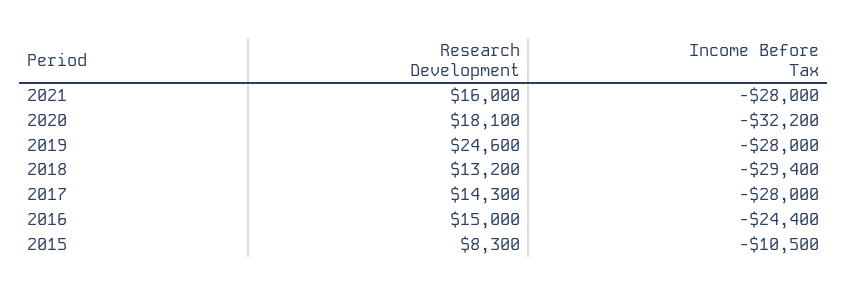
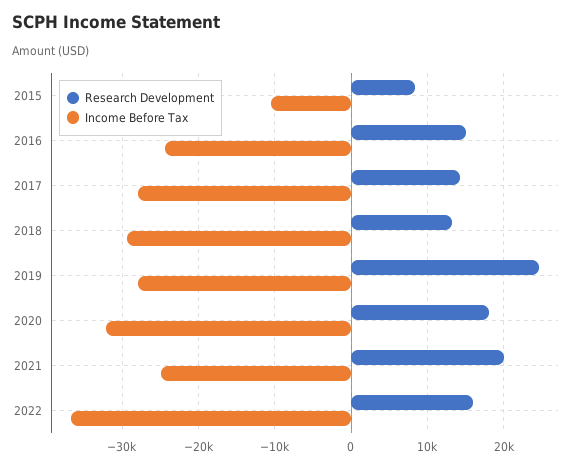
  {
    "Research Development": {
-     "2021": 16000,
+     "2021": 20000,
      "2020": 18100,
      "2019": 24600,
      "2018": 13200,
      "2017": 14300,
      "2016": 15000,
-     "2015": 8300
+     "2015": 8300,
+     "2022": 16000
    },
    "Income Before Tax": {
-     "2021": -28000,
+     "2021": -25000,
      "2020": -32200,
      "2019": -28000,
      "2018": -29400,
      "2017": -28000,
      "2016": -24400,
-     "2015": -10500
+     "2015": -10500,
+     "2022": -37000
    }
  }

